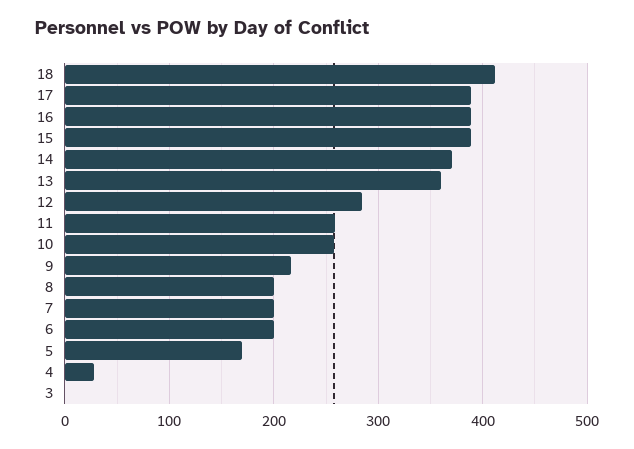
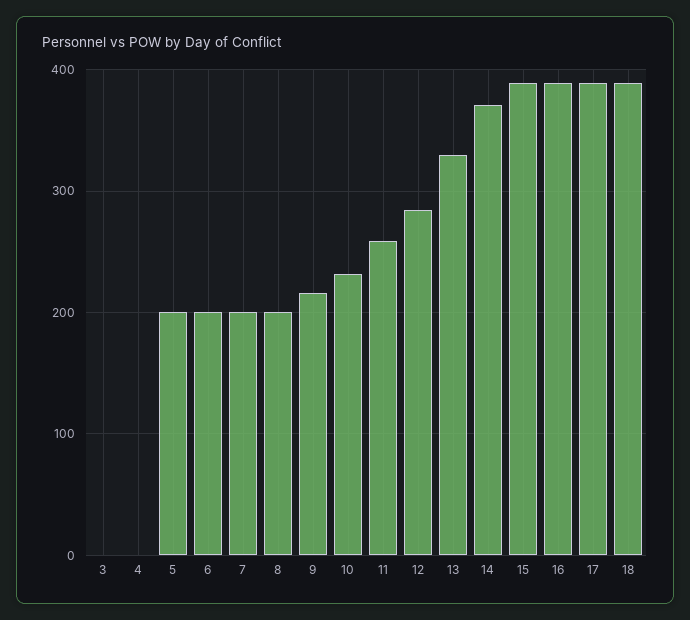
  {
-   "18": 410,
+   "18": 390,
    "17": 390,
    "16": 390,
    "15": 390,
    "14": 370,
-   "13": 360,
+   "13": 330,
    "12": 280,
    "11": 260,
-   "10": 260,
+   "10": 230,
    "9": 220,
    "8": 200,
    "7": 200,
    "6": 200,
-   "5": 170,
+   "5": 200,
-   "4": 30,
+   "4": 0,
    "3": 0
  }

